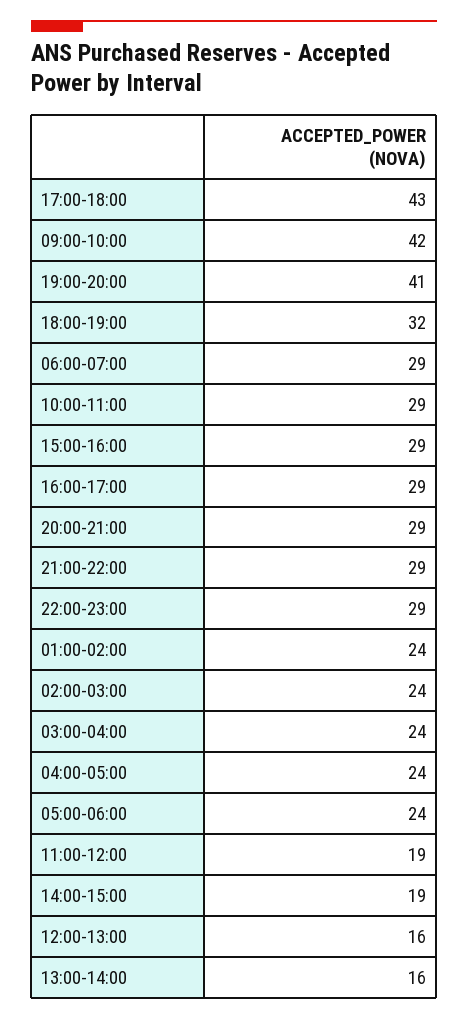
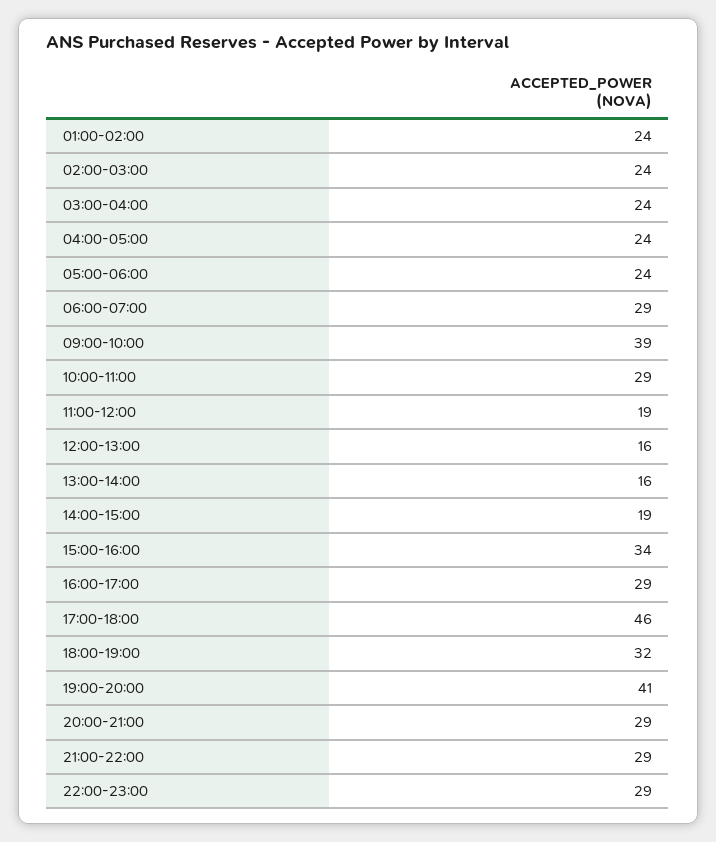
  {
-   "17:00-18:00": 43,
+   "17:00-18:00": 46,
-   "09:00-10:00": 42,
+   "09:00-10:00": 39,
    "19:00-20:00": 41,
    "18:00-19:00": 32,
    "06:00-07:00": 29,
    "10:00-11:00": 29,
-   "15:00-16:00": 29,
+   "15:00-16:00": 34,
    "16:00-17:00": 29,
    "20:00-21:00": 29,
    "21:00-22:00": 29,
    "22:00-23:00": 29,
    "01:00-02:00": 24,
    "02:00-03:00": 24,
    "03:00-04:00": 24,
    "04:00-05:00": 24,
    "05:00-06:00": 24,
    "11:00-12:00": 19,
    "14:00-15:00": 19,
    "12:00-13:00": 16,
    "13:00-14:00": 16
  }

